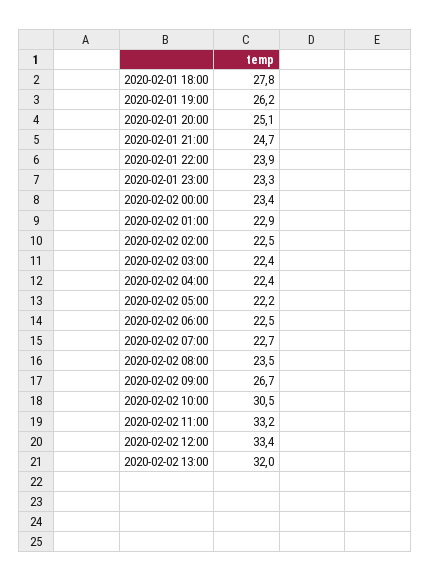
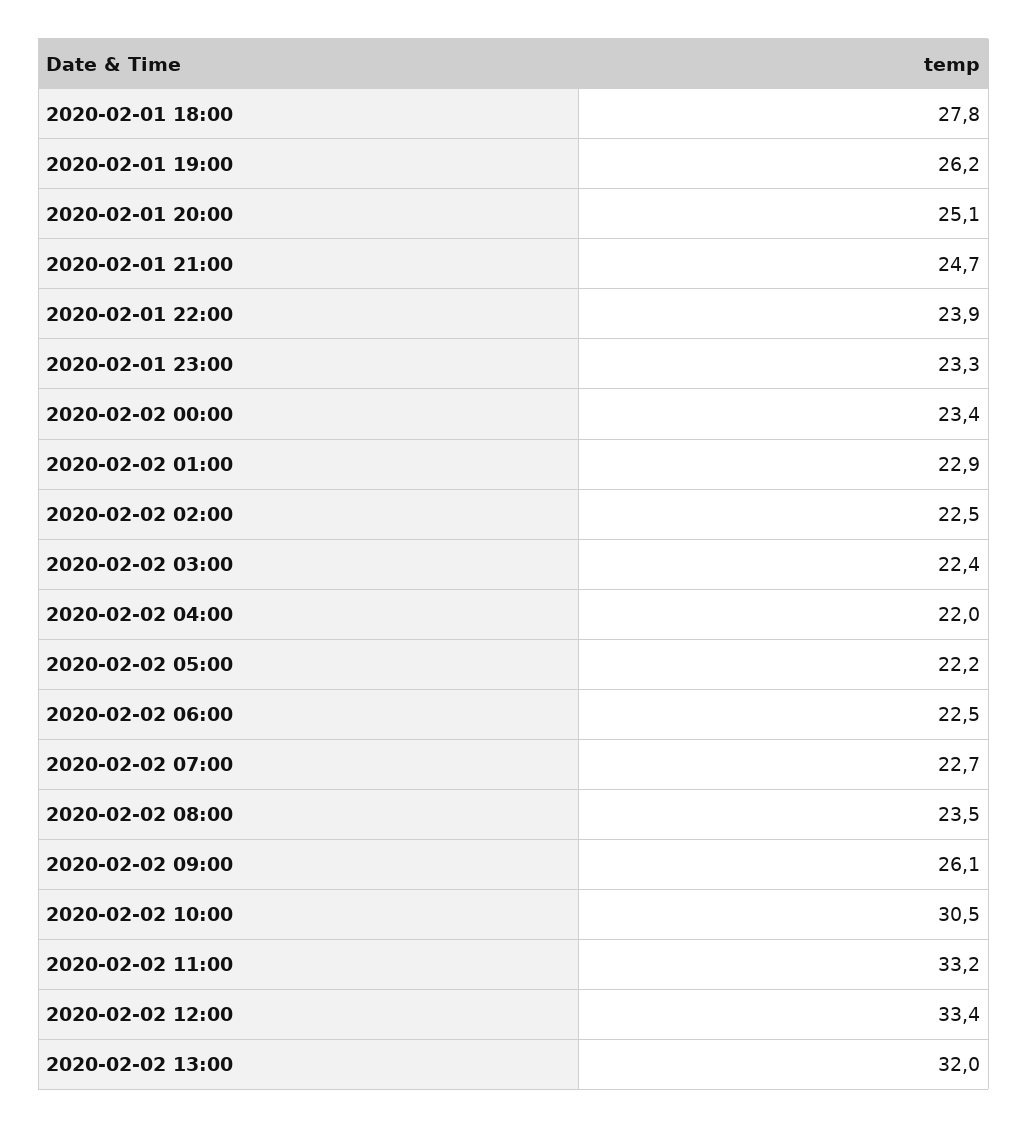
  {
    "2020-02-01 18:00": 27.8,
    "2020-02-01 19:00": 26.2,
    "2020-02-01 20:00": 25.1,
    "2020-02-01 21:00": 24.7,
    "2020-02-01 22:00": 23.9,
    "2020-02-01 23:00": 23.3,
    "2020-02-02 00:00": 23.4,
    "2020-02-02 01:00": 22.9,
    "2020-02-02 02:00": 22.5,
    "2020-02-02 03:00": 22.4,
-   "2020-02-02 04:00": 22.4,
+   "2020-02-02 04:00": 22,
    "2020-02-02 05:00": 22.2,
    "2020-02-02 06:00": 22.5,
    "2020-02-02 07:00": 22.7,
    "2020-02-02 08:00": 23.5,
-   "2020-02-02 09:00": 26.7,
+   "2020-02-02 09:00": 26.1,
    "2020-02-02 10:00": 30.5,
    "2020-02-02 11:00": 33.2,
    "2020-02-02 12:00": 33.4,
    "2020-02-02 13:00": 32
  }

